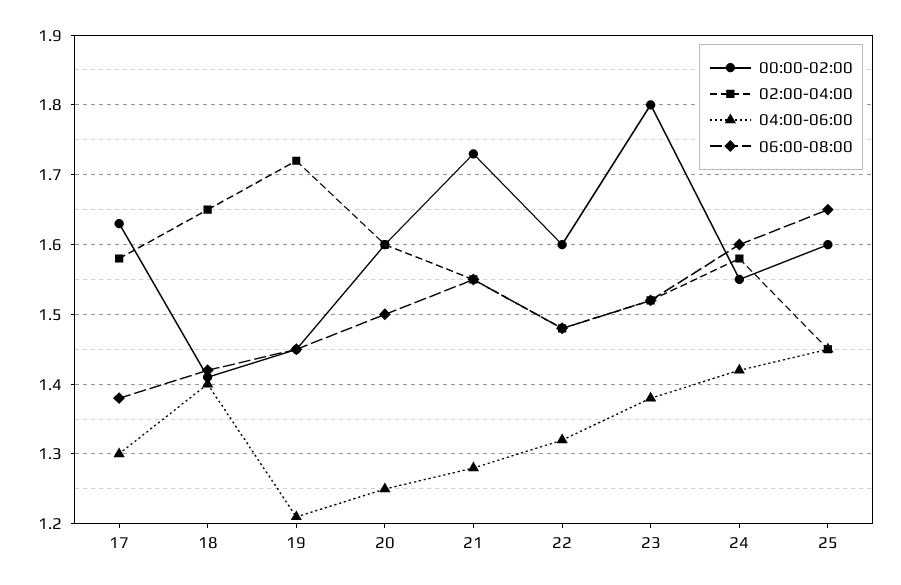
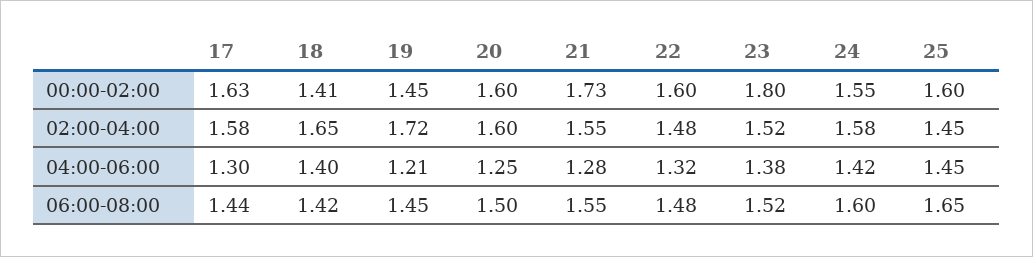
  {
    "00:00-02:00": {
      "17": 1.63,
      "18": 1.41,
      "19": 1.45,
      "20": 1.6,
      "21": 1.73,
      "22": 1.6,
      "23": 1.8,
      "24": 1.55,
      "25": 1.6
    },
    "02:00-04:00": {
      "17": 1.58,
      "18": 1.65,
      "19": 1.72,
      "20": 1.6,
      "21": 1.55,
      "22": 1.48,
      "23": 1.52,
      "24": 1.58,
      "25": 1.45
    },
    "04:00-06:00": {
      "17": 1.3,
      "18": 1.4,
      "19": 1.21,
      "20": 1.25,
      "21": 1.28,
      "22": 1.32,
      "23": 1.38,
      "24": 1.42,
      "25": 1.45
    },
    "06:00-08:00": {
-     "17": 1.38,
+     "17": 1.44,
      "18": 1.42,
      "19": 1.45,
      "20": 1.5,
      "21": 1.55,
      "22": 1.48,
      "23": 1.52,
      "24": 1.6,
      "25": 1.65
    }
  }

